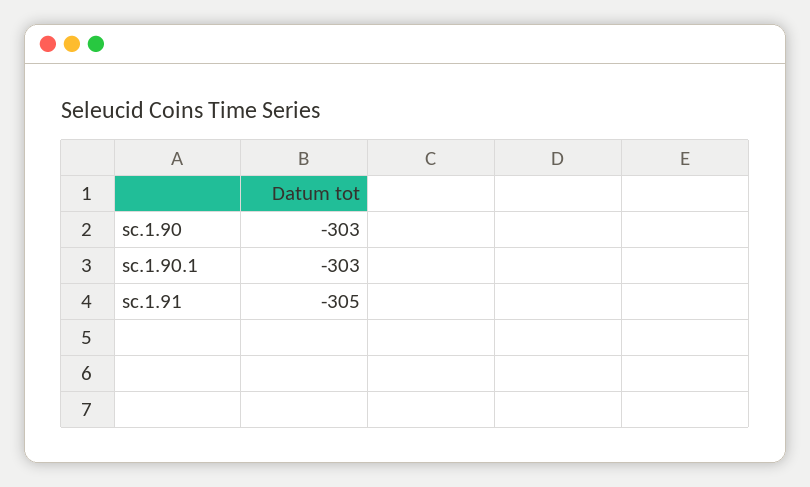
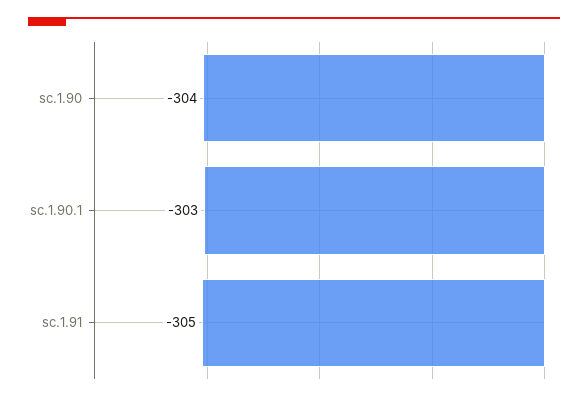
  {
-   "sc.1.90": -303,
+   "sc.1.90": -304,
    "sc.1.90.1": -303,
    "sc.1.91": -305
  }

